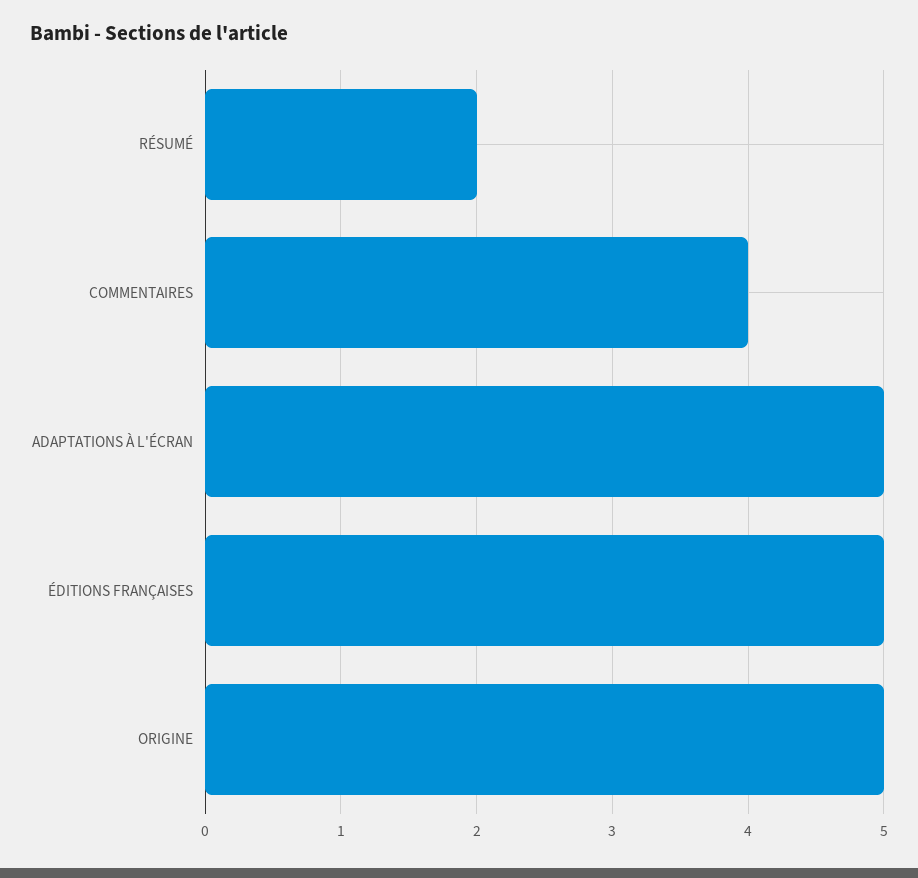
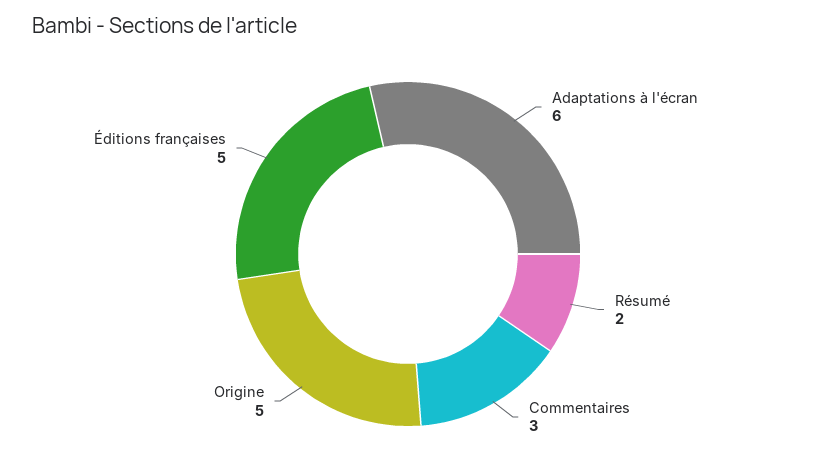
  {
    "RÉSUMÉ": 2,
-   "COMMENTAIRES": 4,
+   "COMMENTAIRES": 3,
-   "ADAPTATIONS À L'ÉCRAN": 5,
+   "ADAPTATIONS À L'ÉCRAN": 6,
    "ÉDITIONS FRANÇAISES": 5,
    "ORIGINE": 5
  }

